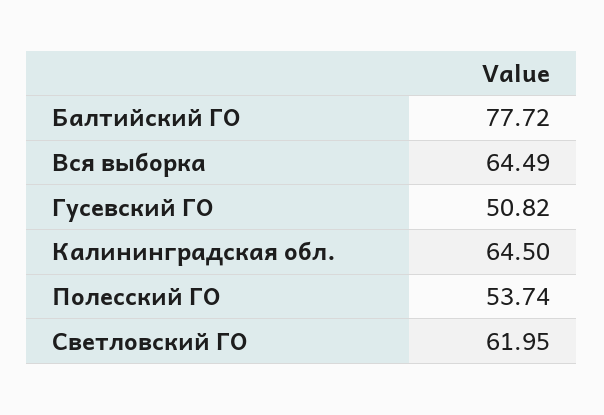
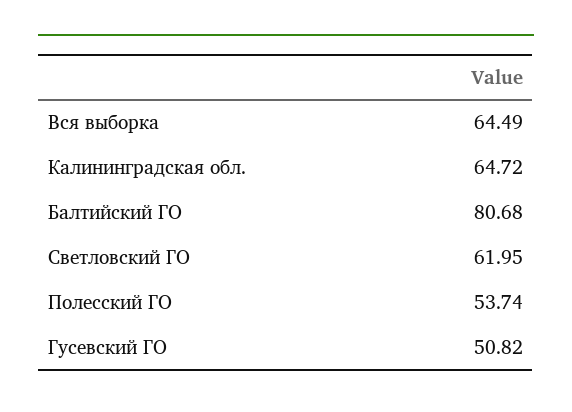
  {
-   "Балтийский ГО": 77.72,
+   "Балтийский ГО": 80.68,
    "Вся выборка": 64.49,
    "Гусевский ГО": 50.82,
-   "Калининградская обл.": 64.5,
+   "Калининградская обл.": 64.72,
    "Полесский ГО": 53.74,
    "Светловский ГО": 61.95
  }

